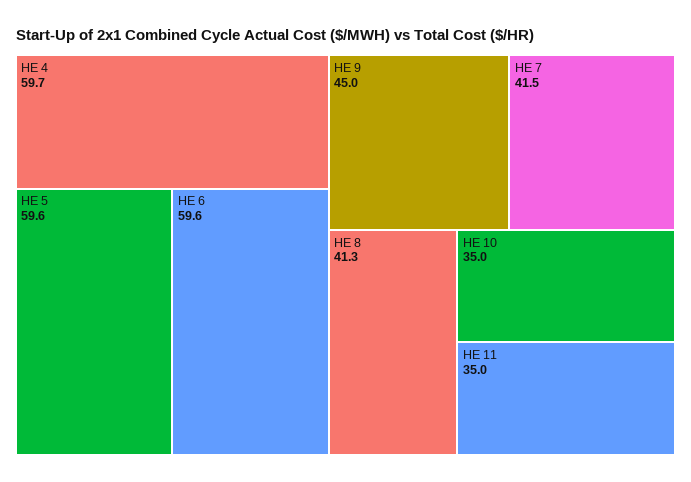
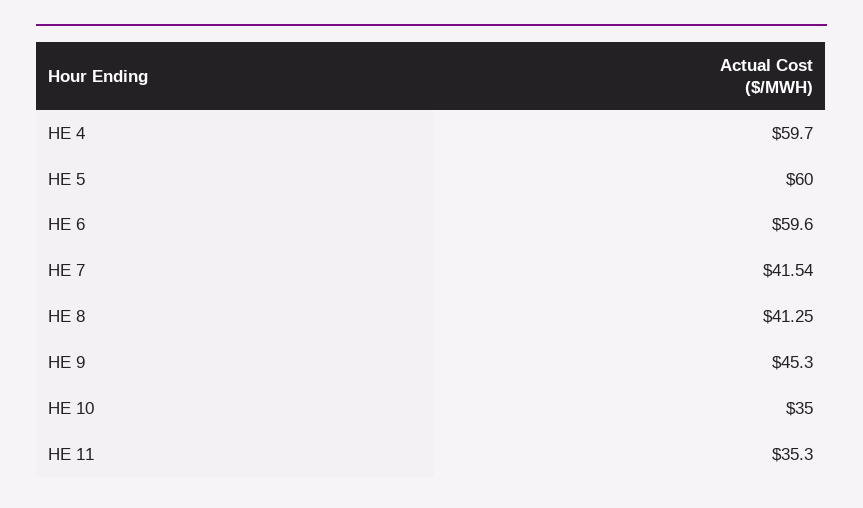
  {
    "HE 4": 59.7,
-   "HE 5": 59.6,
+   "HE 5": 60,
    "HE 6": 59.6,
-   "HE 9": 45,
+   "HE 9": 45.3,
    "HE 7": 41.54,
    "HE 8": 41.25,
    "HE 10": 35,
-   "HE 11": 35
+   "HE 11": 35.3
  }

